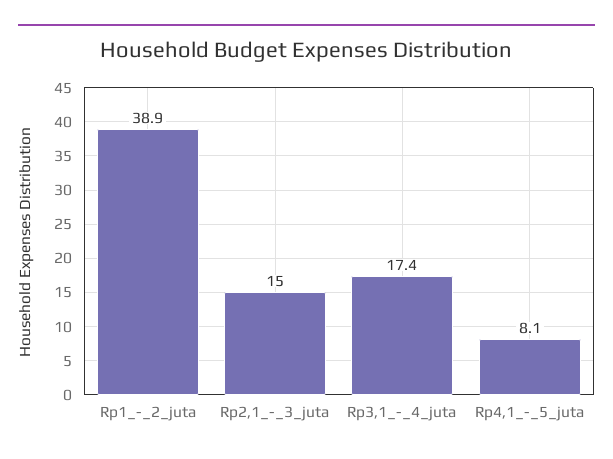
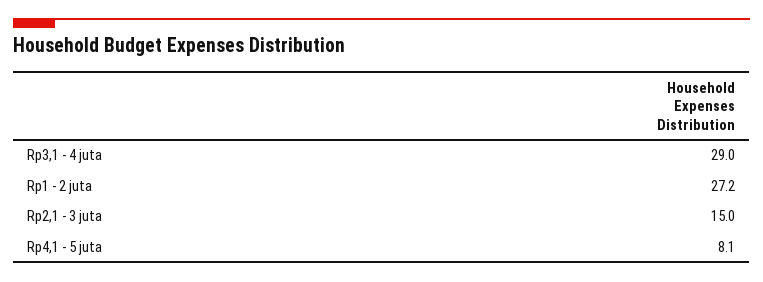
  {
-   "Rp1_-_2_juta": 38.9,
+   "Rp1_-_2_juta": 27.2,
    "Rp2,1_-_3_juta": 15,
-   "Rp3,1_-_4_juta": 17.4,
+   "Rp3,1_-_4_juta": 29,
    "Rp4,1_-_5_juta": 8.1
  }

